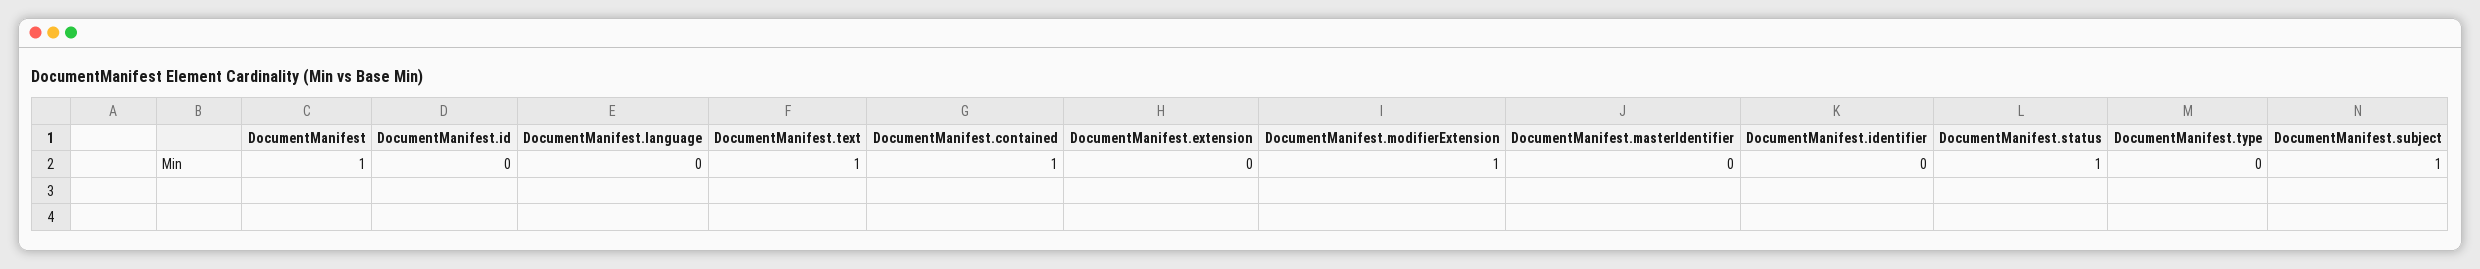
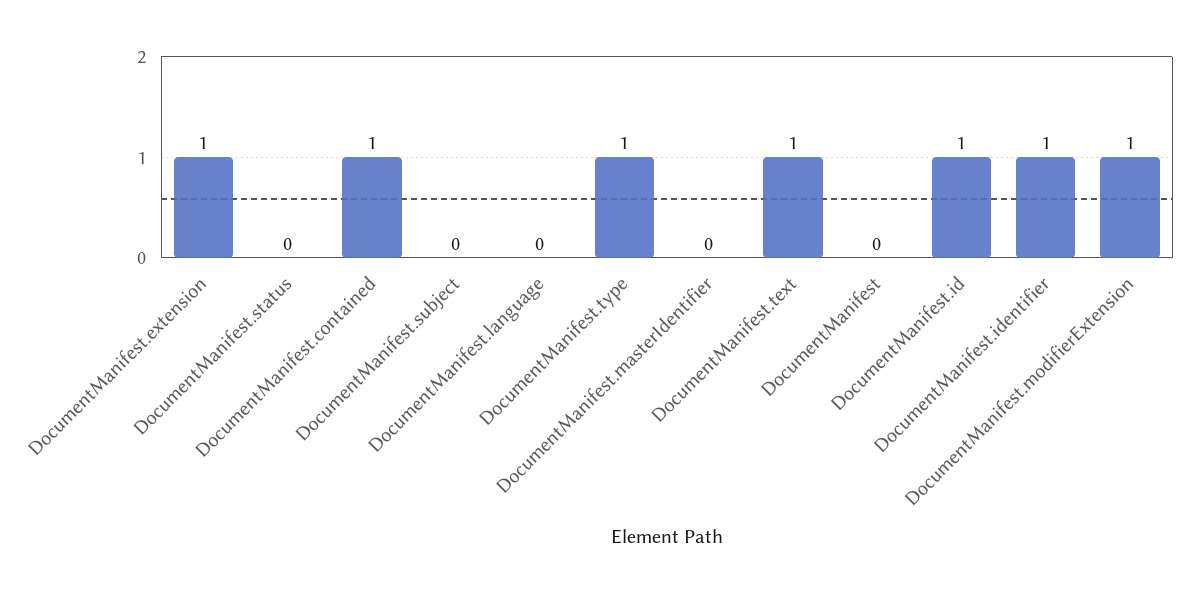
  {
-   "DocumentManifest": 1,
+   "DocumentManifest": 0,
-   "DocumentManifest.id": 0,
+   "DocumentManifest.id": 1,
    "DocumentManifest.language": 0,
    "DocumentManifest.text": 1,
    "DocumentManifest.contained": 1,
-   "DocumentManifest.extension": 0,
+   "DocumentManifest.extension": 1,
    "DocumentManifest.modifierExtension": 1,
    "DocumentManifest.masterIdentifier": 0,
-   "DocumentManifest.identifier": 0,
+   "DocumentManifest.identifier": 1,
-   "DocumentManifest.status": 1,
+   "DocumentManifest.status": 0,
-   "DocumentManifest.type": 0,
+   "DocumentManifest.type": 1,
-   "DocumentManifest.subject": 1
+   "DocumentManifest.subject": 0
  }

